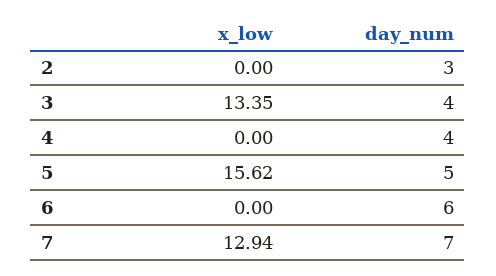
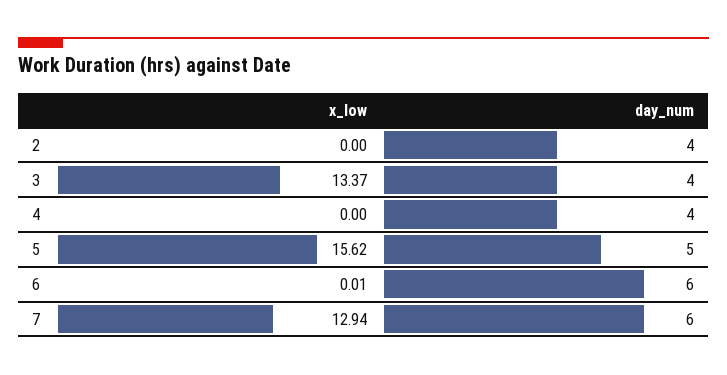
  {
    "x_low": {
      "2": 0,
-     "3": 13.35,
+     "3": 13.37,
      "4": 0,
      "5": 15.62,
-     "6": 0,
+     "6": 0.01,
      "7": 12.94
    },
    "day_num": {
-     "2": 3,
+     "2": 4,
      "3": 4,
      "4": 4,
      "5": 5,
      "6": 6,
-     "7": 7
+     "7": 6
    }
  }

